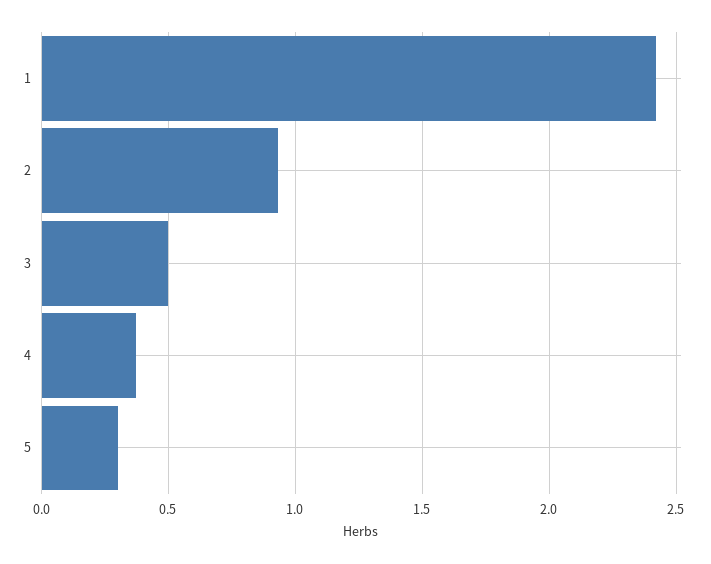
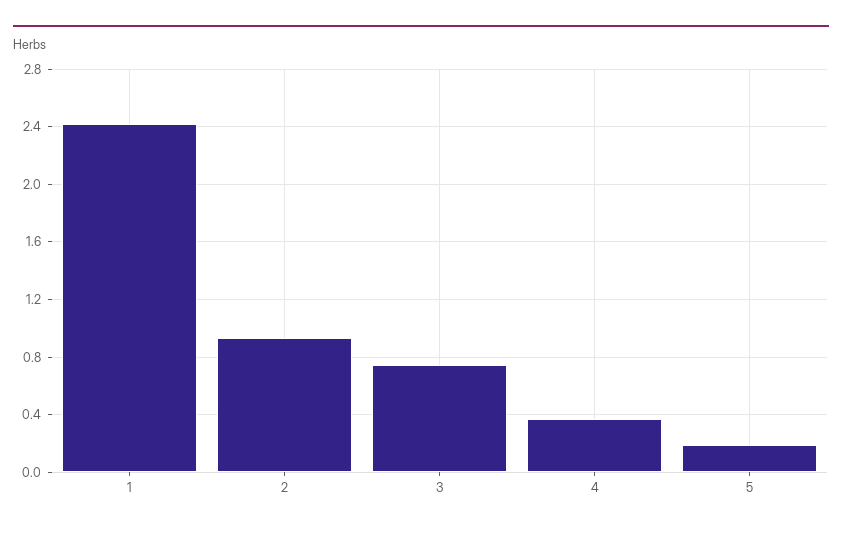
  {
    "1": 2.4,
    "2": 0.95,
-   "3": 0.5,
+   "3": 0.75,
    "4": 0.35,
-   "5": 0.3
+   "5": 0.2
  }

